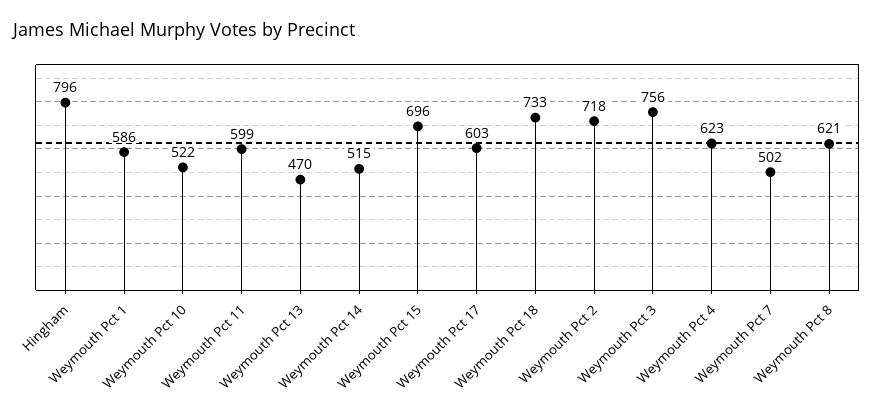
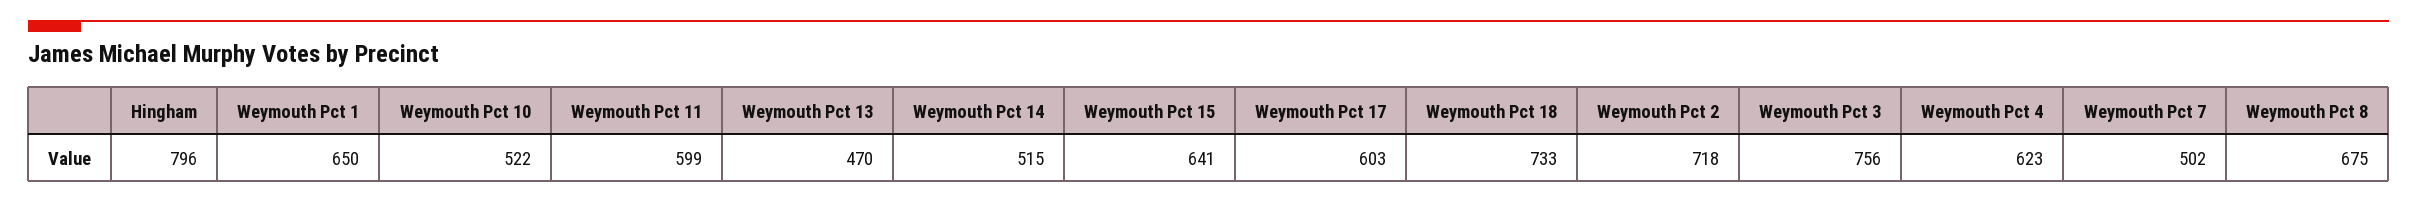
  {
    "Hingham": 796,
-   "Weymouth Pct 1": 586,
+   "Weymouth Pct 1": 650,
    "Weymouth Pct 10": 522,
    "Weymouth Pct 11": 599,
    "Weymouth Pct 13": 470,
    "Weymouth Pct 14": 515,
-   "Weymouth Pct 15": 696,
+   "Weymouth Pct 15": 641,
    "Weymouth Pct 17": 603,
    "Weymouth Pct 18": 733,
    "Weymouth Pct 2": 718,
    "Weymouth Pct 3": 756,
    "Weymouth Pct 4": 623,
    "Weymouth Pct 7": 502,
-   "Weymouth Pct 8": 621
+   "Weymouth Pct 8": 675
  }

